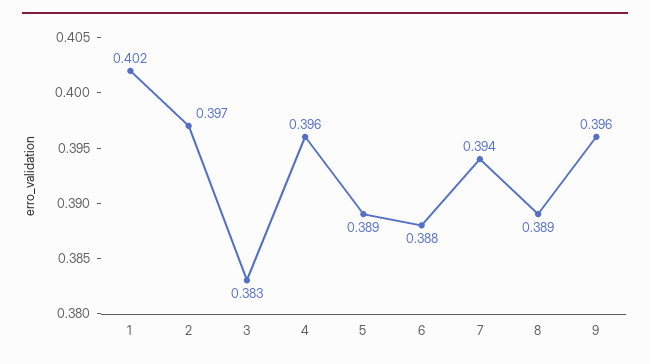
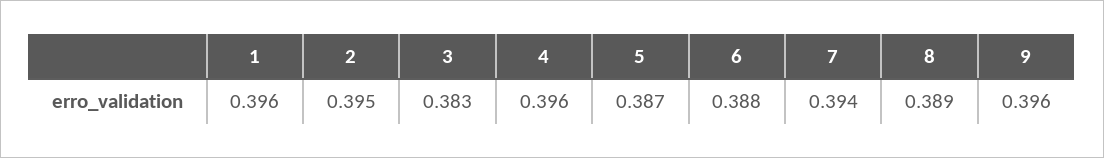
  {
-   "1": 0.402,
+   "1": 0.396,
-   "2": 0.397,
+   "2": 0.395,
    "3": 0.383,
    "4": 0.396,
-   "5": 0.389,
+   "5": 0.387,
    "6": 0.388,
    "7": 0.394,
    "8": 0.389,
    "9": 0.396
  }

